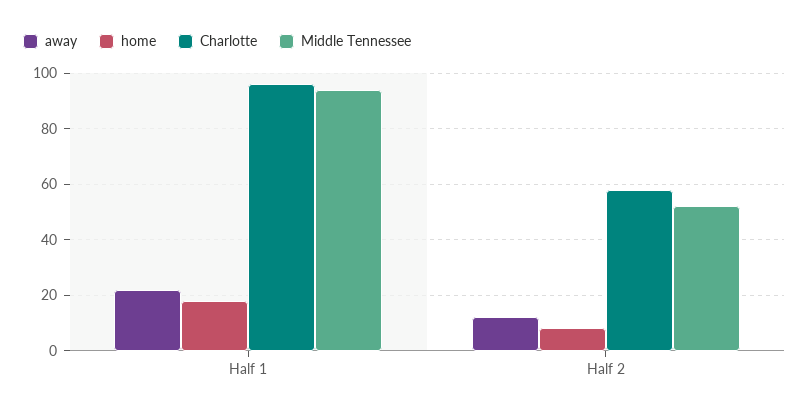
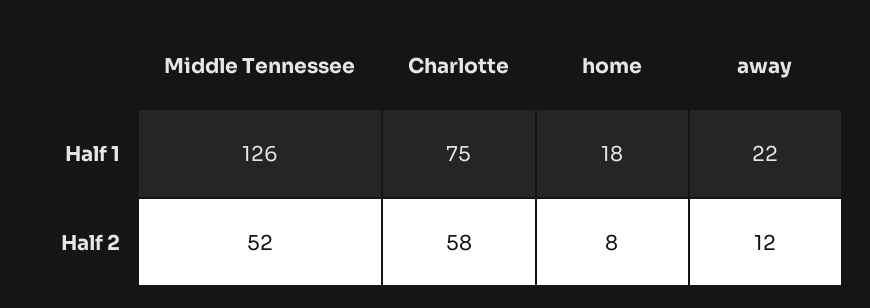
  {
    "away": {
      "Half 1": 22,
      "Half 2": 12
    },
    "home": {
      "Half 1": 18,
      "Half 2": 8
    },
    "Charlotte": {
-     "Half 1": 95,
+     "Half 1": 75,
      "Half 2": 58
    },
    "Middle Tennessee": {
-     "Half 1": 95,
+     "Half 1": 126,
      "Half 2": 52
    }
  }

